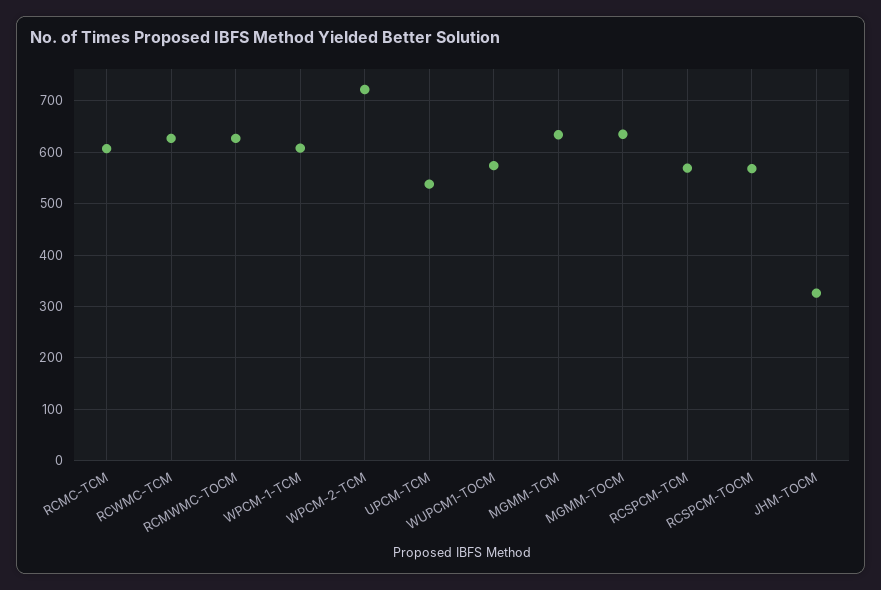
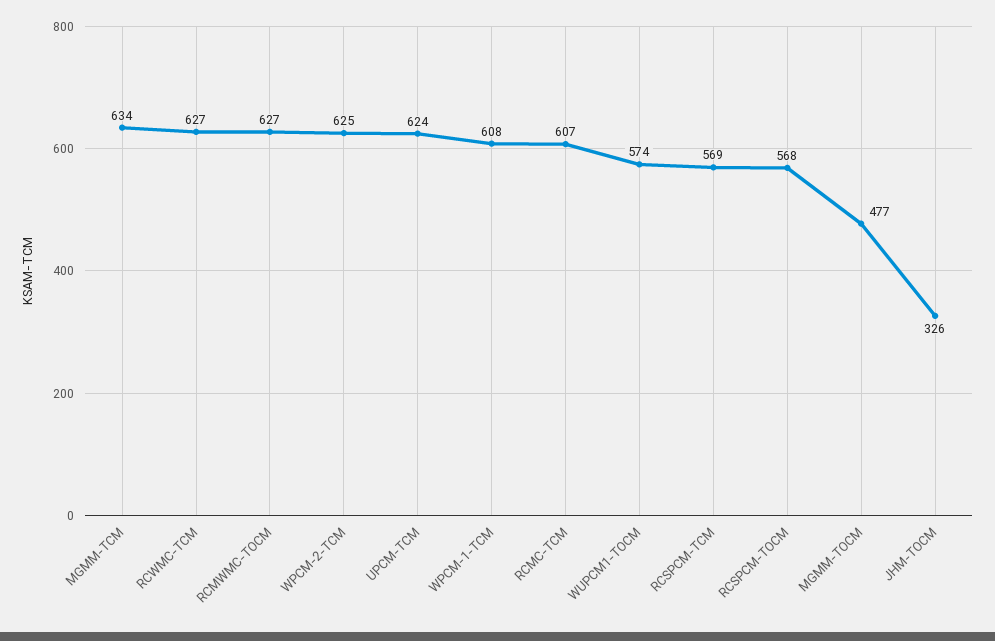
  {
    "RCMC-TCM": 607,
    "RCWMC-TCM": 627,
    "RCMWMC-TOCM": 627,
    "WPCM-1-TCM": 608,
-   "WPCM-2-TCM": 720,
+   "WPCM-2-TCM": 625,
-   "UPCM-TCM": 540,
+   "UPCM-TCM": 624,
    "WUPCM1-TOCM": 574,
    "MGMM-TCM": 634,
-   "MGMM-TOCM": 640,
+   "MGMM-TOCM": 477,
    "RCSPCM-TCM": 569,
    "RCSPCM-TOCM": 568,
    "JHM-TOCM": 326
  }

